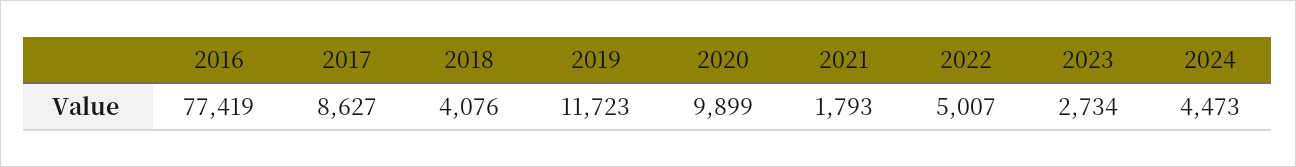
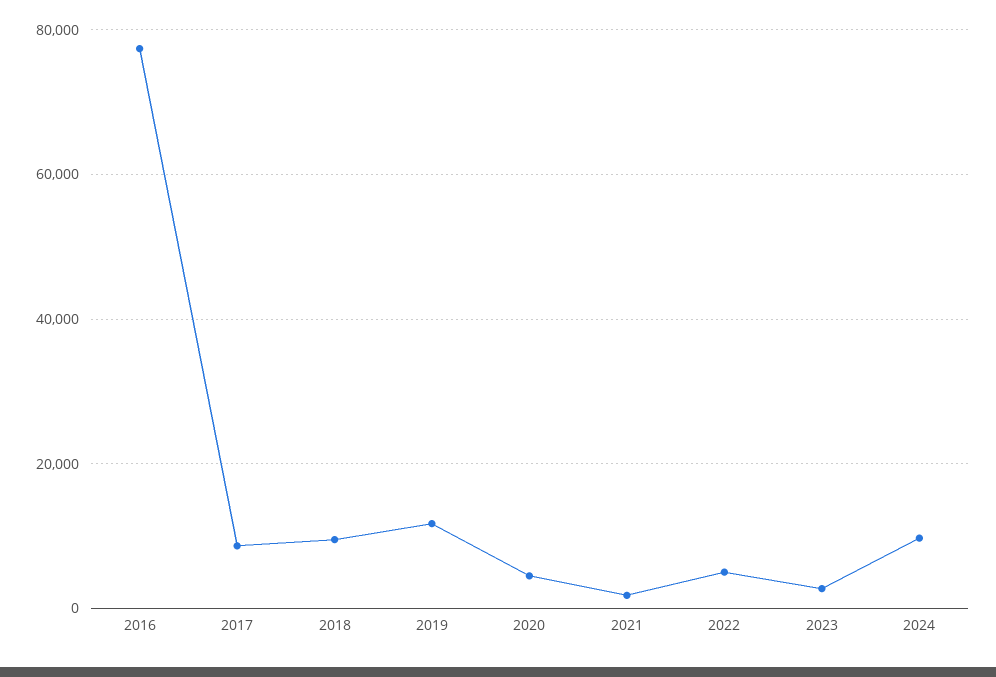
  {
    "2016": 77419,
    "2017": 8627,
-   "2018": 4076,
+   "2018": 10000,
    "2019": 11723,
-   "2020": 9899,
+   "2020": 4000,
    "2021": 1793,
    "2022": 5007,
    "2023": 2734,
-   "2024": 4473
+   "2024": 10000
  }

